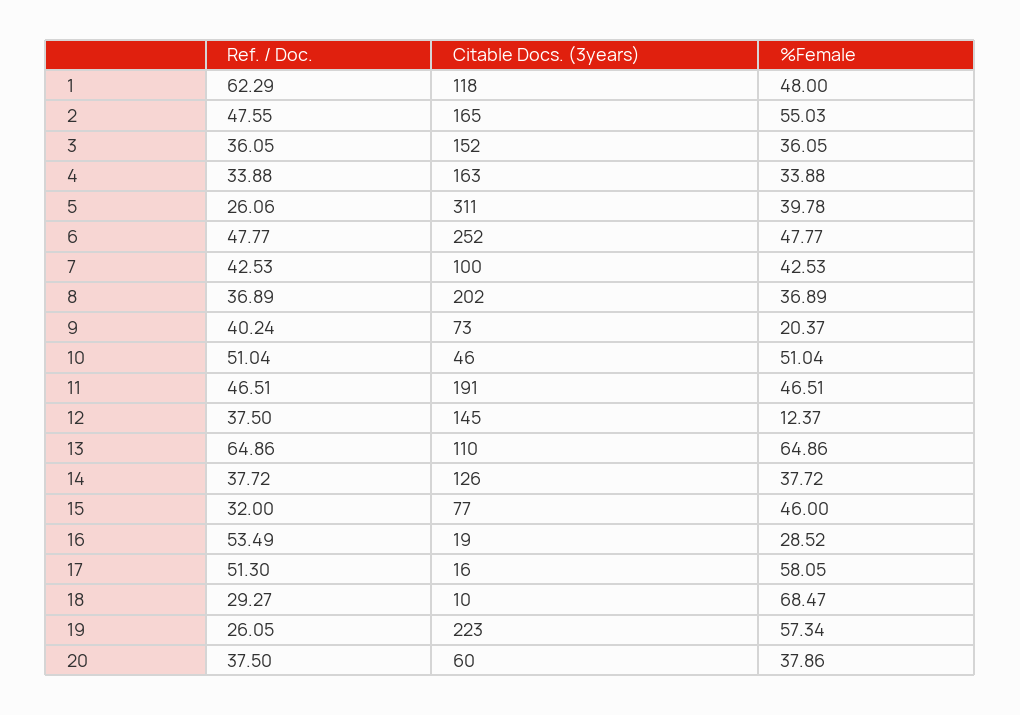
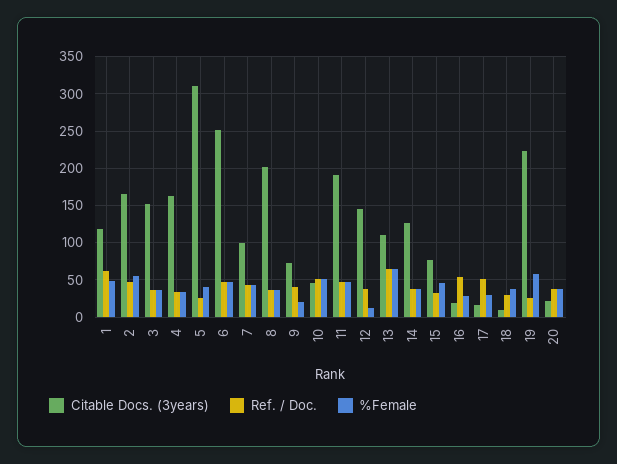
  {
    "Ref. / Doc.": {
      "1": 62.29,
      "2": 47.55,
      "3": 36.05,
      "4": 33.88,
      "5": 26.06,
      "6": 47.77,
      "7": 42.53,
      "8": 36.89,
      "9": 40.24,
      "10": 51.04,
      "11": 46.51,
      "12": 37.5,
      "13": 64.86,
      "14": 37.72,
      "15": 32,
      "16": 53.49,
      "17": 51.3,
      "18": 29.27,
      "19": 26.05,
      "20": 37.5
    },
    "Citable Docs. (3years)": {
      "1": 118,
      "2": 165,
      "3": 152,
      "4": 163,
      "5": 311,
      "6": 252,
      "7": 100,
      "8": 202,
      "9": 73,
      "10": 46,
      "11": 191,
      "12": 145,
      "13": 110,
      "14": 126,
      "15": 77,
      "16": 19,
      "17": 16,
      "18": 10,
      "19": 223,
-     "20": 60
+     "20": 20
    },
    "%Female": {
      "1": 48,
      "2": 55.03,
      "3": 36.05,
      "4": 33.88,
      "5": 39.78,
      "6": 47.77,
      "7": 42.53,
      "8": 36.89,
      "9": 20.37,
      "10": 51.04,
      "11": 46.51,
      "12": 12.37,
      "13": 64.86,
      "14": 37.72,
      "15": 46,
      "16": 28.52,
-     "17": 58.05,
+     "17": 30,
-     "18": 68.47,
+     "18": 40,
      "19": 57.34,
      "20": 37.86
    }
  }

